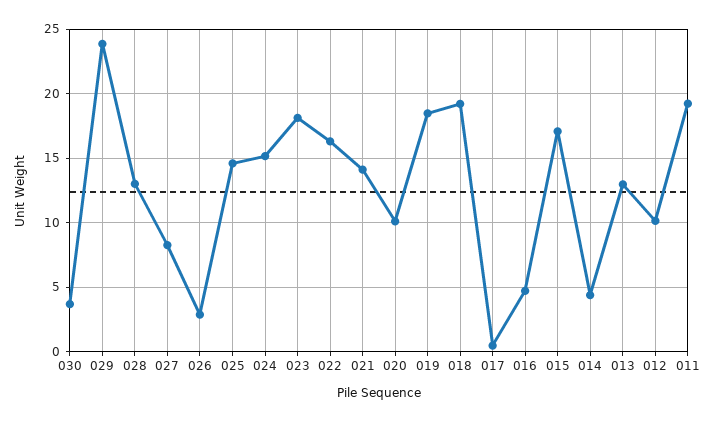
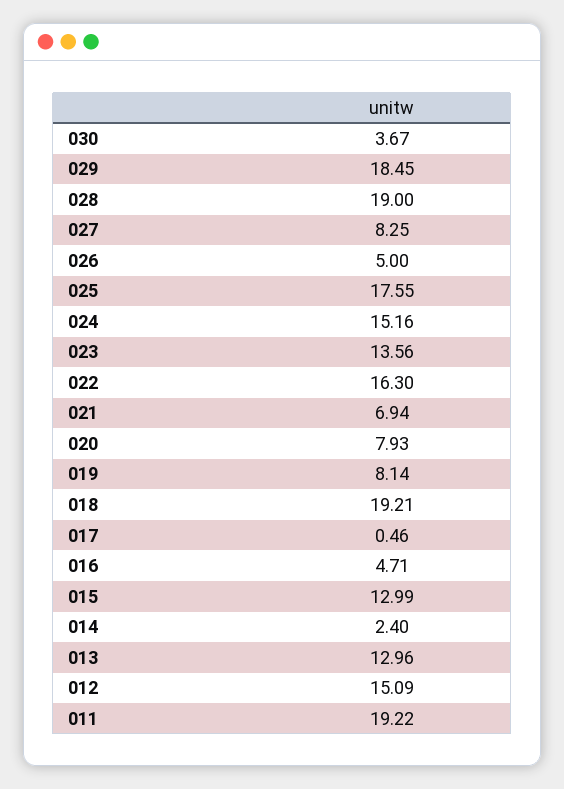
  {
    "030": 3.67,
-   "029": 24,
+   "029": 18.45,
-   "028": 13,
+   "028": 19,
    "027": 8.25,
-   "026": 3,
+   "026": 5,
-   "025": 14.5,
+   "025": 17.55,
    "024": 15.16,
-   "023": 18,
+   "023": 13.56,
    "022": 16.3,
-   "021": 14,
+   "021": 6.94,
-   "020": 10,
+   "020": 7.93,
-   "019": 18.5,
+   "019": 8.14,
    "018": 19.21,
    "017": 0.46,
    "016": 4.71,
-   "015": 17,
+   "015": 12.99,
-   "014": 4.5,
+   "014": 2.4,
    "013": 12.96,
-   "012": 10,
+   "012": 15.09,
    "011": 19.22
  }

